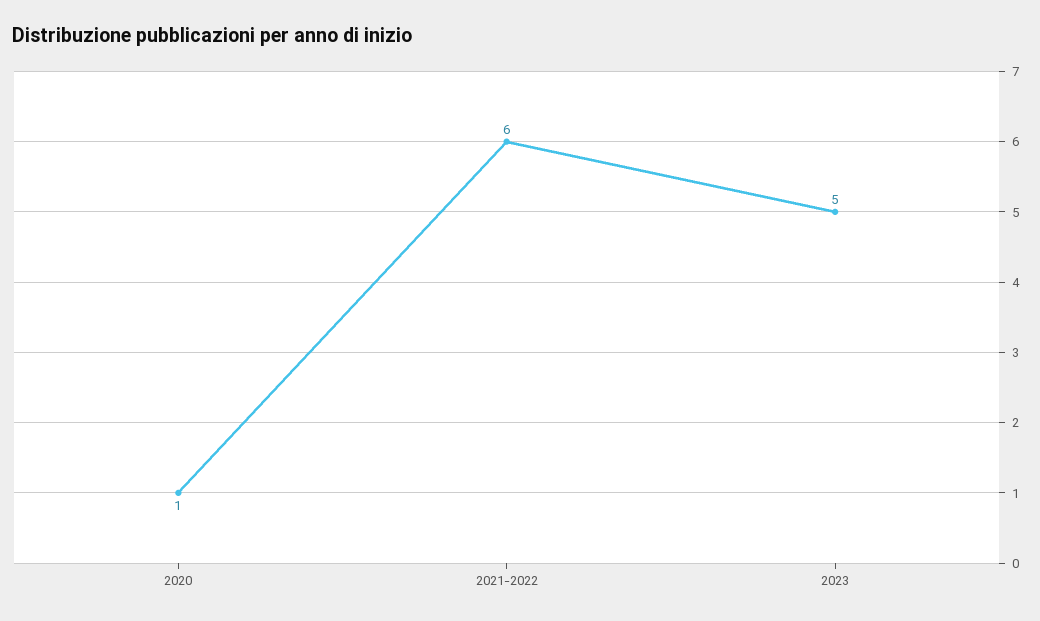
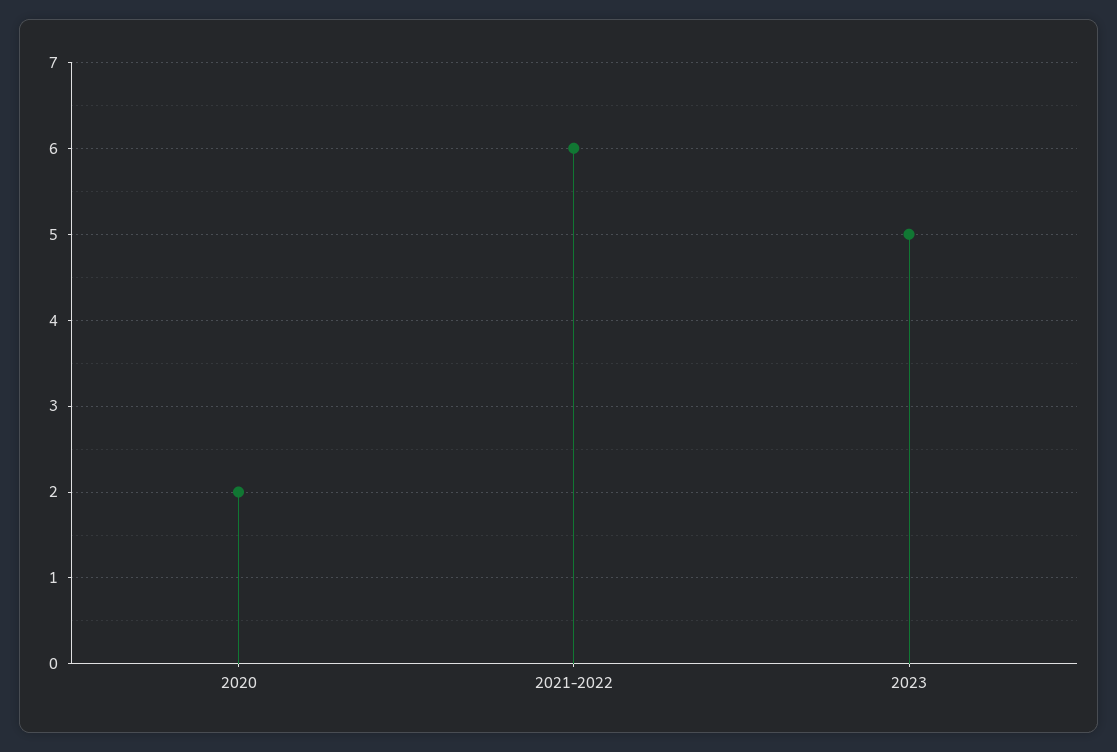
  {
-   "2020": 1,
+   "2020": 2,
    "2021-2022": 6,
    "2023": 5
  }

